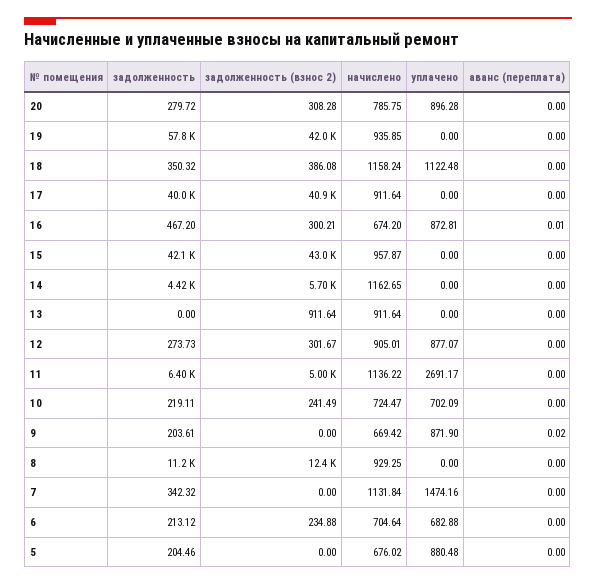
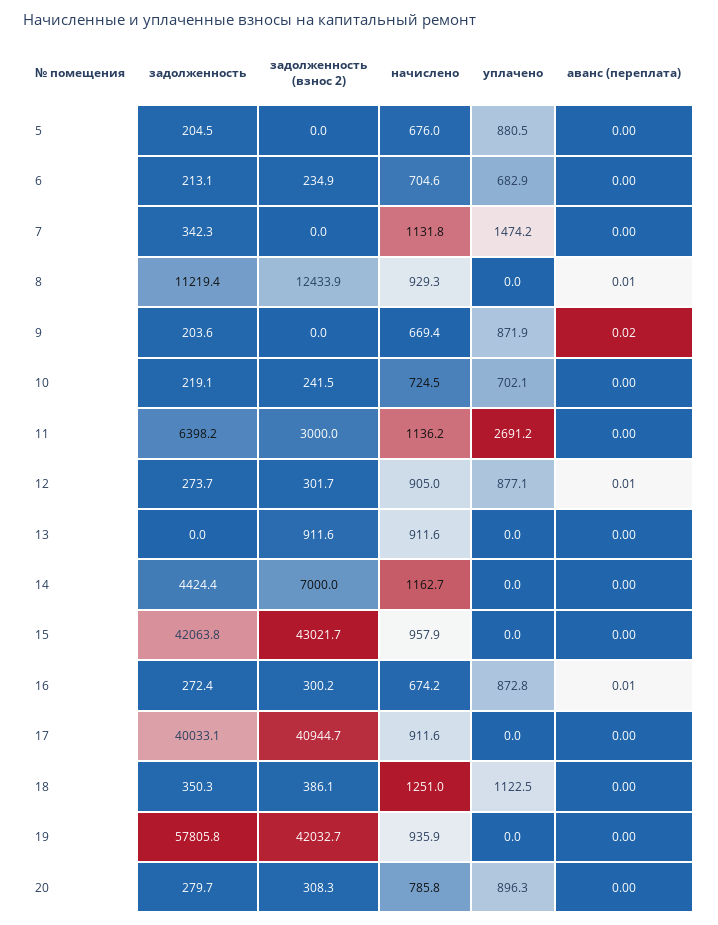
  {
    "задолженность": {
      "20": 279.72,
      "19": 57805.8,
      "18": 350.32,
      "17": 40033.1,
-     "16": 467.2,
+     "16": 272.4,
      "15": 42063.8,
      "14": 4424.4,
      "13": 0,
      "12": 273.73,
      "11": 6398.2,
      "10": 219.11,
      "9": 203.61,
      "8": 11219.4,
      "7": 342.32,
      "6": 213.12,
      "5": 204.46
    },
    "задолженность (взнос 2)": {
      "20": 308.28,
      "19": 42032.7,
      "18": 386.08,
      "17": 40944.7,
      "16": 300.21,
      "15": 43021.7,
-     "14": 5700,
+     "14": 7000,
      "13": 911.64,
      "12": 301.67,
-     "11": 5000,
+     "11": 3000,
      "10": 241.49,
      "9": 0,
      "8": 12433.9,
      "7": 0,
      "6": 234.88,
      "5": 0
    },
    "начислено": {
      "20": 785.75,
      "19": 935.85,
-     "18": 1158.24,
+     "18": 1251,
      "17": 911.64,
      "16": 674.2,
      "15": 957.87,
      "14": 1162.65,
      "13": 911.64,
      "12": 905.01,
      "11": 1136.22,
      "10": 724.47,
      "9": 669.42,
      "8": 929.25,
      "7": 1131.84,
      "6": 704.64,
      "5": 676.02
    },
    "уплачено": {
      "20": 896.28,
      "19": 0,
      "18": 1122.48,
      "17": 0,
      "16": 872.81,
      "15": 0,
      "14": 0,
      "13": 0,
      "12": 877.07,
      "11": 2691.17,
      "10": 702.09,
      "9": 871.9,
      "8": 0,
      "7": 1474.16,
      "6": 682.88,
      "5": 880.48
    },
    "аванс (переплата)": {
      "20": 0,
      "19": 0,
      "18": 0,
      "17": 0,
      "16": 0.01,
      "15": 0,
      "14": 0,
      "13": 0,
-     "12": 0,
+     "12": 0.01,
      "11": 0,
      "10": 0,
      "9": 0.02,
-     "8": 0,
+     "8": 0.01,
      "7": 0,
      "6": 0,
      "5": 0
    }
  }

